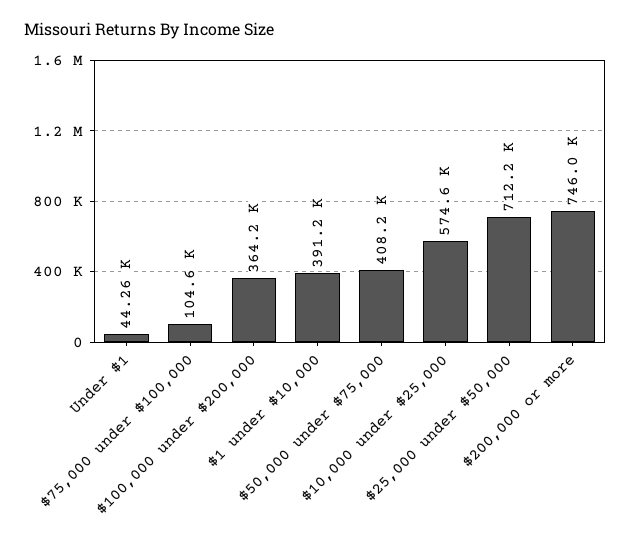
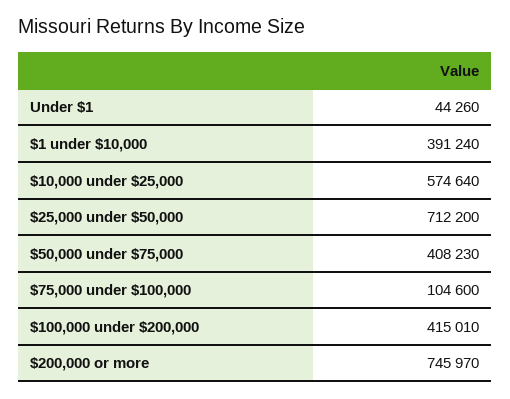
  {
    "Under $1": 44260,
    "$75,000 under $100,000": 104600,
-   "$100,000 under $200,000": 364200,
+   "$100,000 under $200,000": 415010,
    "$1 under $10,000": 391240,
    "$50,000 under $75,000": 408230,
    "$10,000 under $25,000": 574640,
    "$25,000 under $50,000": 712200,
    "$200,000 or more": 745970
  }

